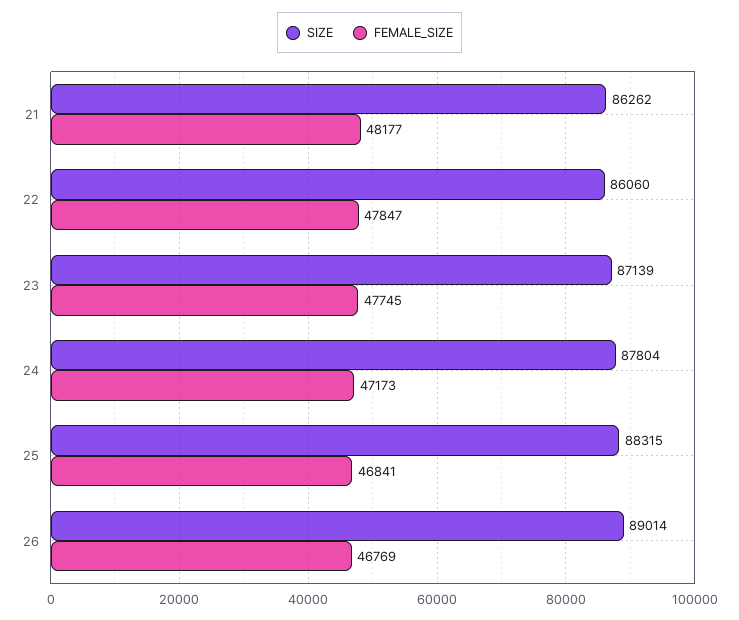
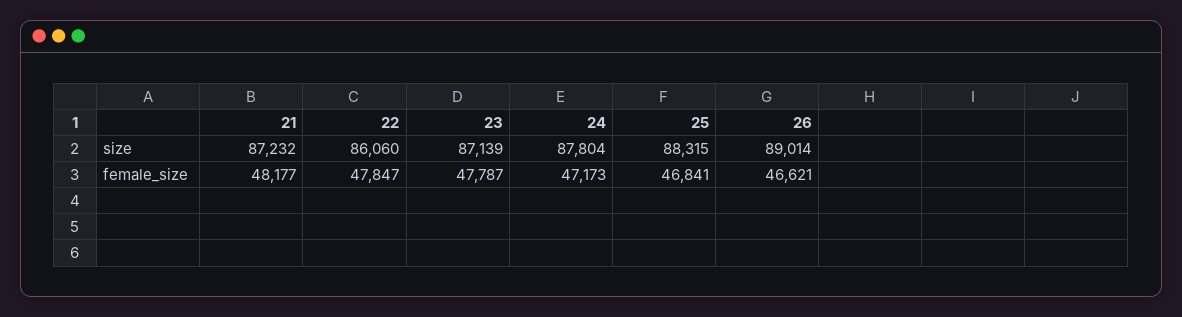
  {
    "SIZE": {
-     "21": 86262,
+     "21": 87232,
      "22": 86060,
      "23": 87139,
      "24": 87804,
      "25": 88315,
      "26": 89014
    },
    "FEMALE_SIZE": {
      "21": 48177,
      "22": 47847,
-     "23": 47745,
+     "23": 47787,
      "24": 47173,
      "25": 46841,
-     "26": 46769
+     "26": 46621
    }
  }

